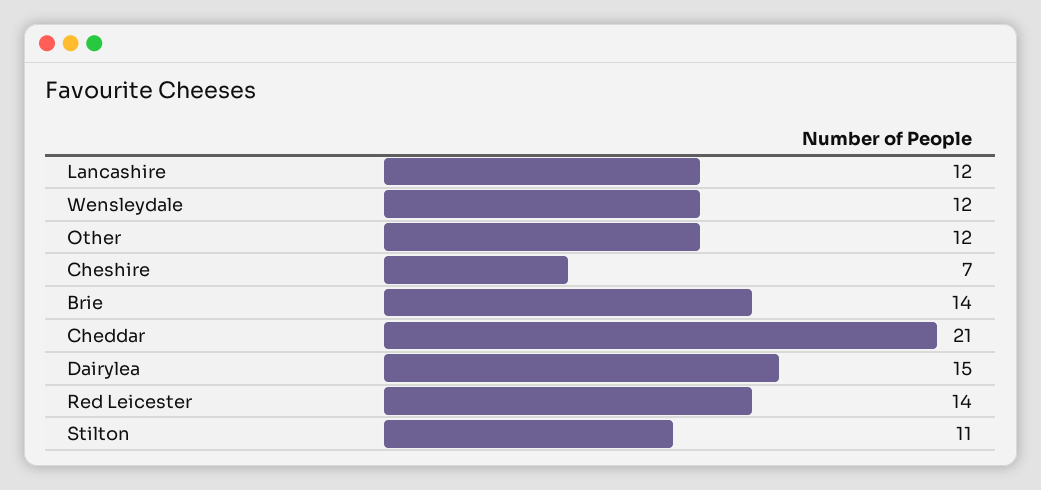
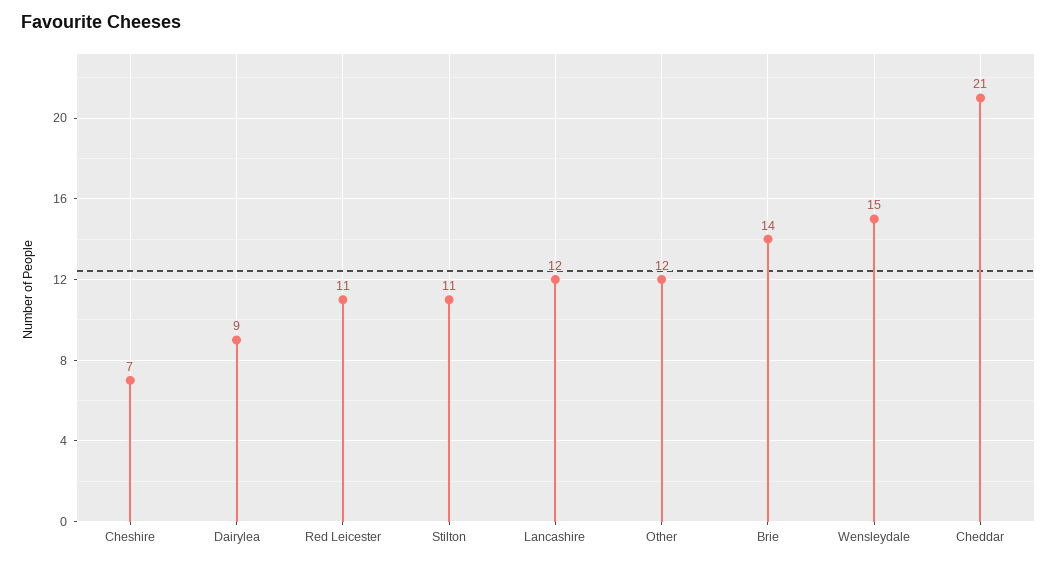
  {
    "Lancashire": 12,
-   "Wensleydale": 12,
+   "Wensleydale": 15,
    "Other": 12,
    "Cheshire": 7,
    "Brie": 14,
    "Cheddar": 21,
-   "Dairylea": 15,
+   "Dairylea": 9,
-   "Red Leicester": 14,
+   "Red Leicester": 11,
    "Stilton": 11
  }

